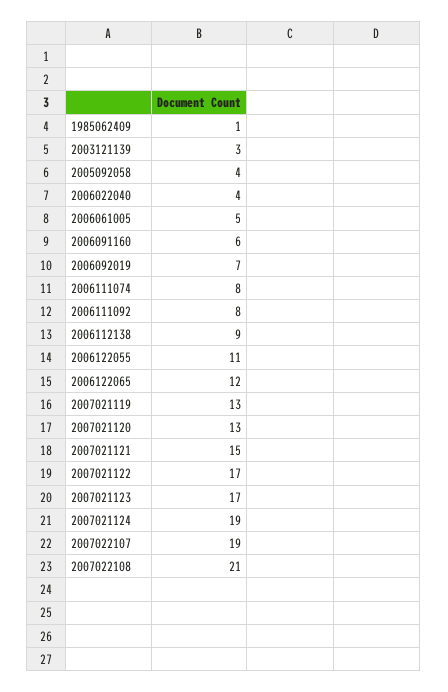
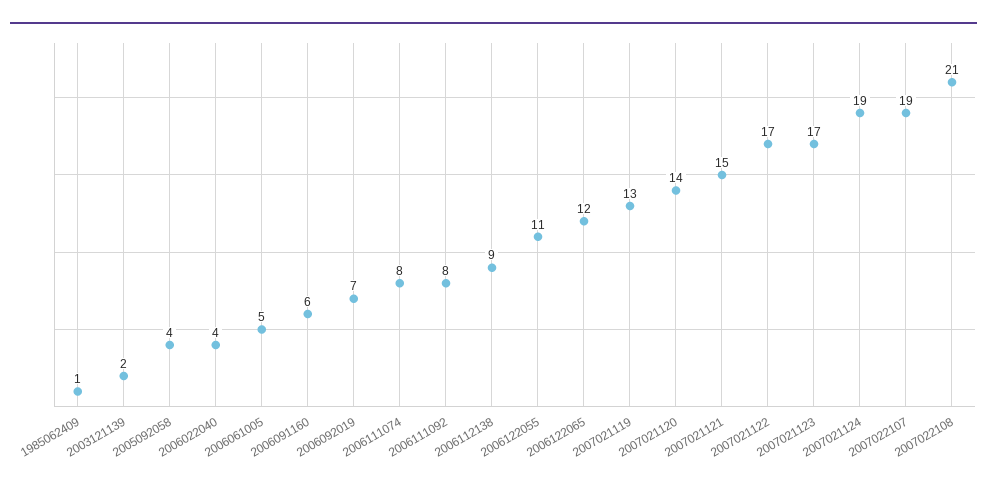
  {
    "1985062409": 1,
-   "2003121139": 3,
+   "2003121139": 2,
    "2005092058": 4,
    "2006022040": 4,
    "2006061005": 5,
    "2006091160": 6,
    "2006092019": 7,
    "2006111074": 8,
    "2006111092": 8,
    "2006112138": 9,
    "2006122055": 11,
    "2006122065": 12,
    "2007021119": 13,
-   "2007021120": 13,
+   "2007021120": 14,
    "2007021121": 15,
    "2007021122": 17,
    "2007021123": 17,
    "2007021124": 19,
    "2007022107": 19,
    "2007022108": 21
  }

